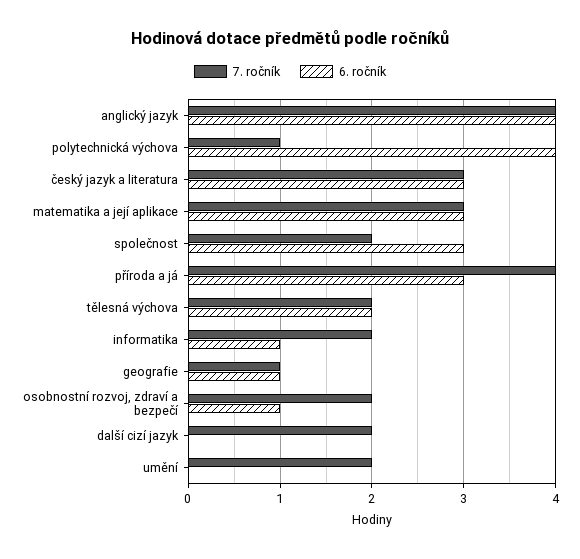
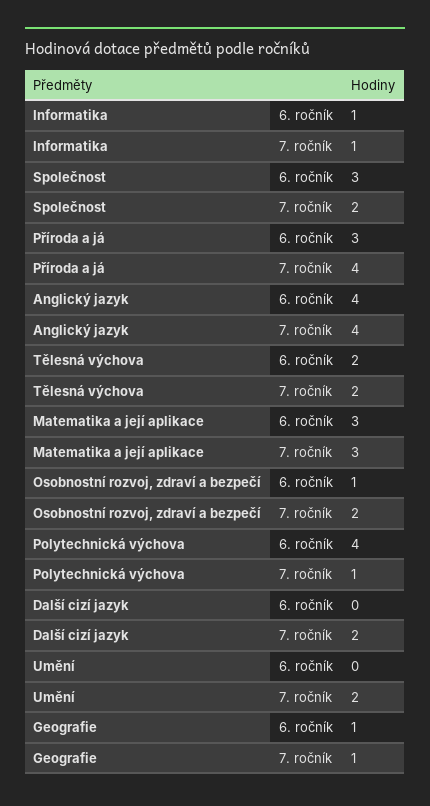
  {
    "7. ročník": {
      "anglický jazyk": 4,
      "polytechnická výchova": 1,
-     "český jazyk a literatura": 3,
      "matematika a její aplikace": 3,
      "společnost": 2,
      "příroda a já": 4,
      "tělesná výchova": 2,
-     "informatika": 2,
+     "informatika": 1,
      "geografie": 1,
      "osobnostní rozvoj, zdraví a bezpečí": 2,
      "další cizí jazyk": 2,
      "umění": 2
    },
    "6. ročník": {
      "anglický jazyk": 4,
      "polytechnická výchova": 4,
-     "český jazyk a literatura": 3,
      "matematika a její aplikace": 3,
      "společnost": 3,
      "příroda a já": 3,
      "tělesná výchova": 2,
      "informatika": 1,
      "geografie": 1,
      "osobnostní rozvoj, zdraví a bezpečí": 1,
      "další cizí jazyk": 0,
      "umění": 0
    }
  }

